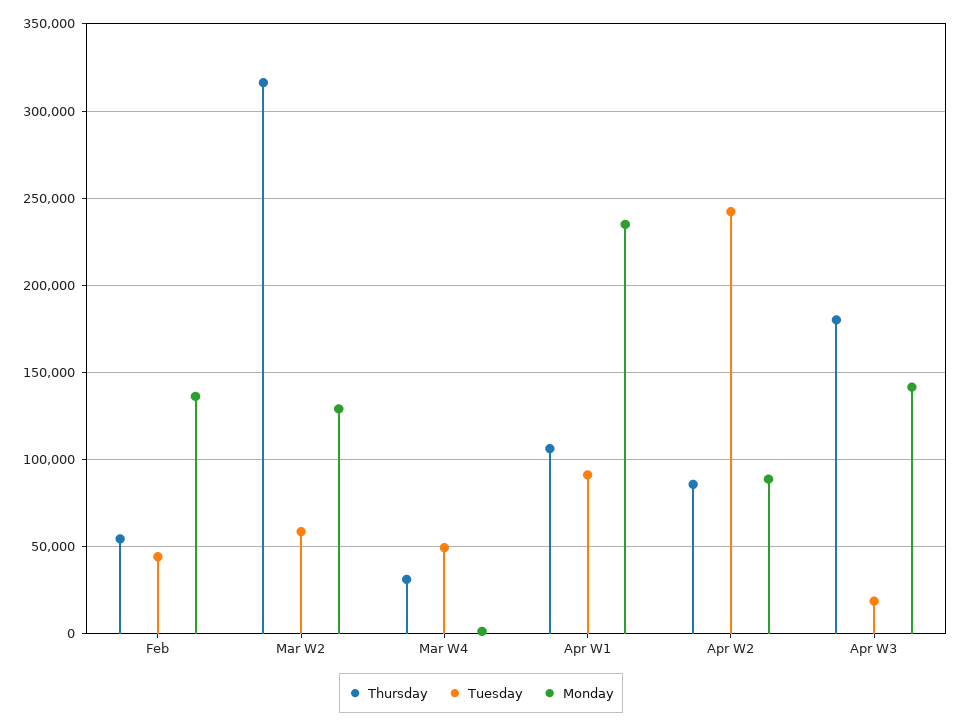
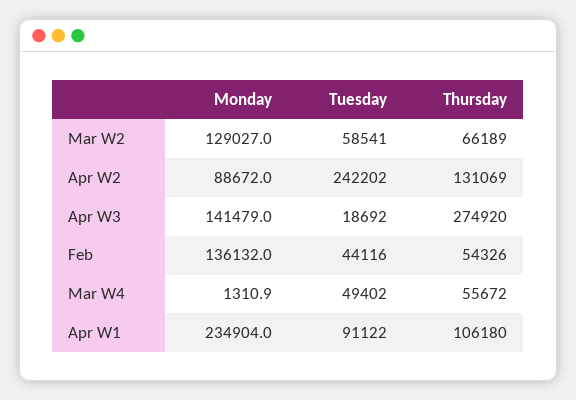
  {
    "Thursday": {
      "Feb": 54326,
-     "Mar W2": 315000,
+     "Mar W2": 66189,
-     "Mar W4": 30000,
+     "Mar W4": 55672,
      "Apr W1": 106180,
-     "Apr W2": 85000,
+     "Apr W2": 131069,
-     "Apr W3": 180000
+     "Apr W3": 274920
    },
    "Tuesday": {
      "Feb": 44116,
      "Mar W2": 58541,
      "Mar W4": 49402,
      "Apr W1": 91122,
      "Apr W2": 242202,
      "Apr W3": 18692
    },
    "Monday": {
      "Feb": 136132,
      "Mar W2": 129027,
      "Mar W4": 1310.9,
      "Apr W1": 234904,
      "Apr W2": 88672,
      "Apr W3": 141479
    }
  }

